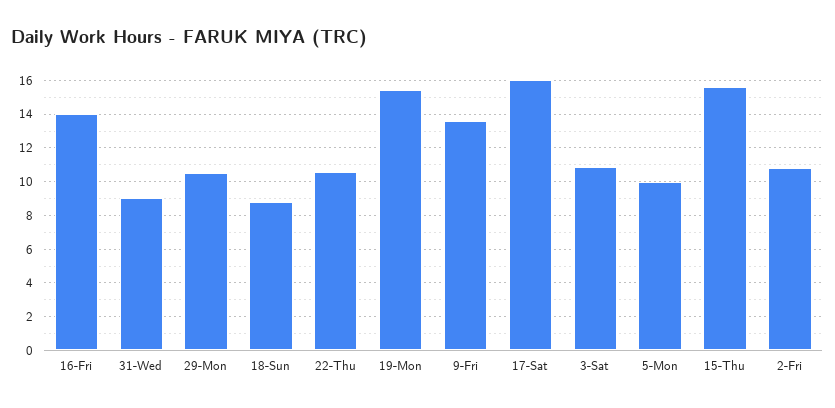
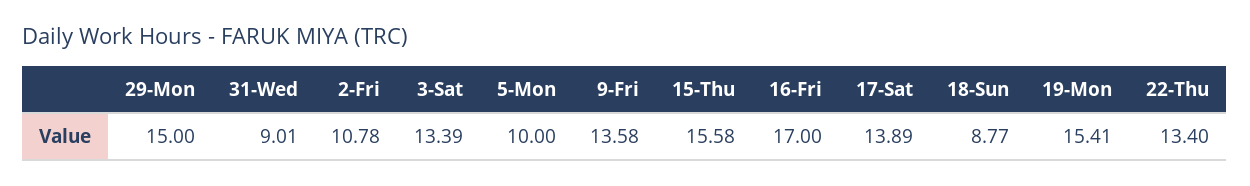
  {
-   "16-Fri": 14,
+   "16-Fri": 17,
    "31-Wed": 9.01,
-   "29-Mon": 10.5,
+   "29-Mon": 15,
    "18-Sun": 8.77,
-   "22-Thu": 10.5,
+   "22-Thu": 13.4,
    "19-Mon": 15.41,
    "9-Fri": 13.58,
-   "17-Sat": 16,
+   "17-Sat": 13.89,
-   "3-Sat": 11,
+   "3-Sat": 13.39,
    "5-Mon": 10,
    "15-Thu": 15.58,
    "2-Fri": 10.78
  }

